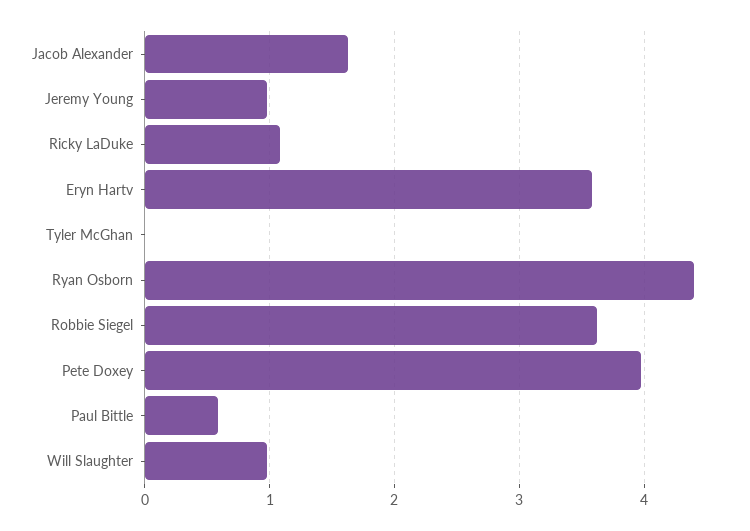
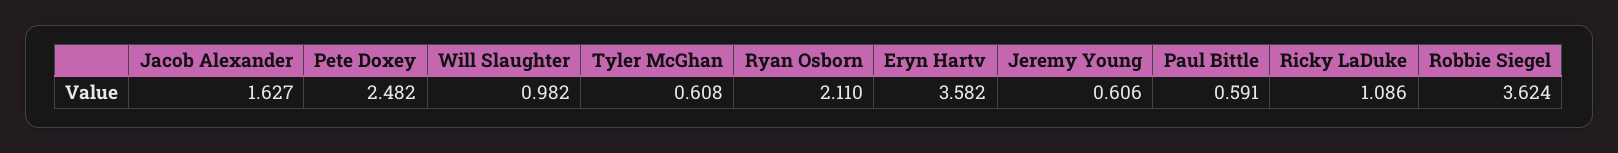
  {
    "Jacob Alexander": 1.627,
-   "Jeremy Young": 1,
+   "Jeremy Young": 0.606,
    "Ricky LaDuke": 1.086,
    "Eryn Hartv": 3.582,
-   "Tyler McGhan": 0,
+   "Tyler McGhan": 0.608,
-   "Ryan Osborn": 4.4,
+   "Ryan Osborn": 2.11,
    "Robbie Siegel": 3.624,
-   "Pete Doxey": 4,
+   "Pete Doxey": 2.482,
    "Paul Bittle": 0.591,
    "Will Slaughter": 0.982
  }

